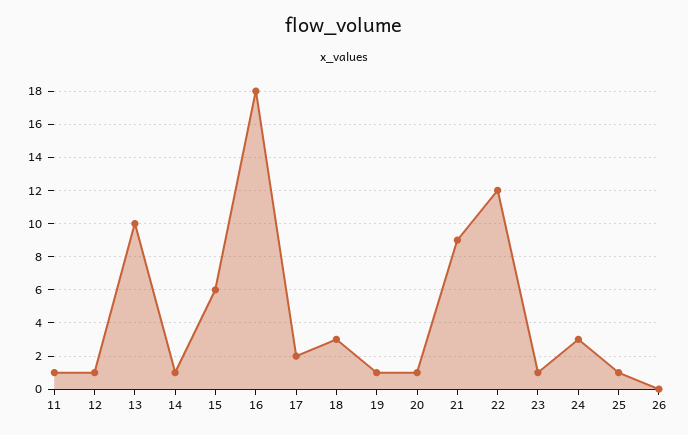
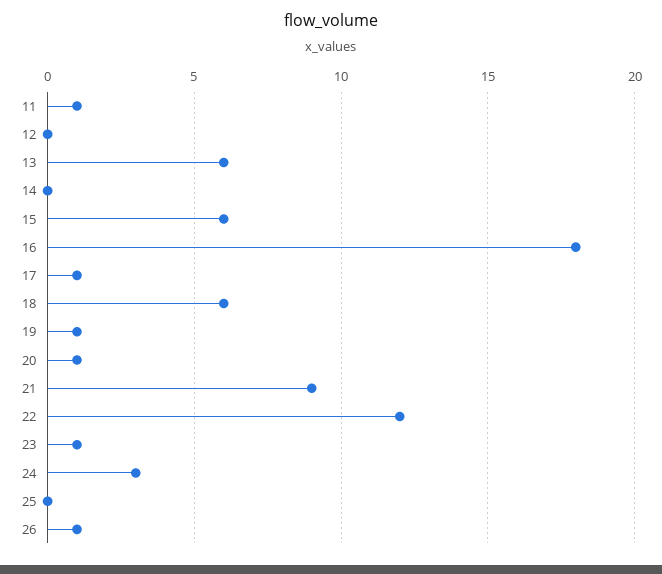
  {
    "11": 1,
-   "12": 1,
+   "12": 0,
-   "13": 10,
+   "13": 6,
-   "14": 1,
+   "14": 0,
    "15": 6,
    "16": 18,
-   "17": 2,
+   "17": 1,
-   "18": 3,
+   "18": 6,
    "19": 1,
    "20": 1,
    "21": 9,
    "22": 12,
    "23": 1,
    "24": 3,
-   "25": 1,
+   "25": 0,
-   "26": 0
+   "26": 1
  }

